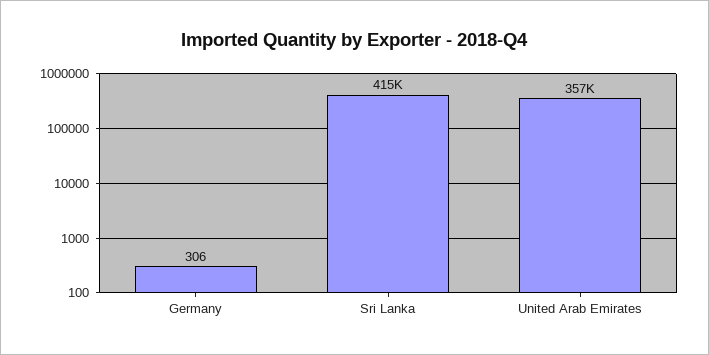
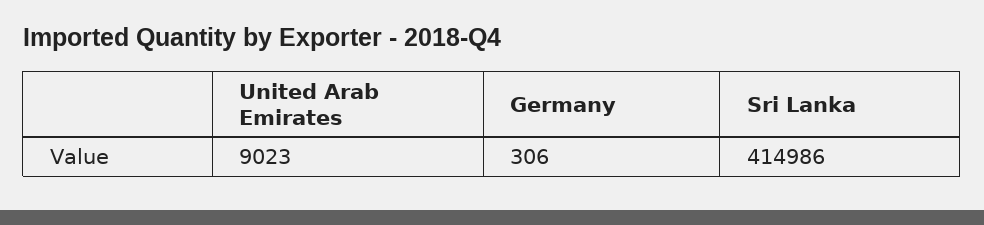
  {
    "Germany": 306,
    "Sri Lanka": 414986,
-   "United Arab Emirates": 357000
+   "United Arab Emirates": 9023
  }

